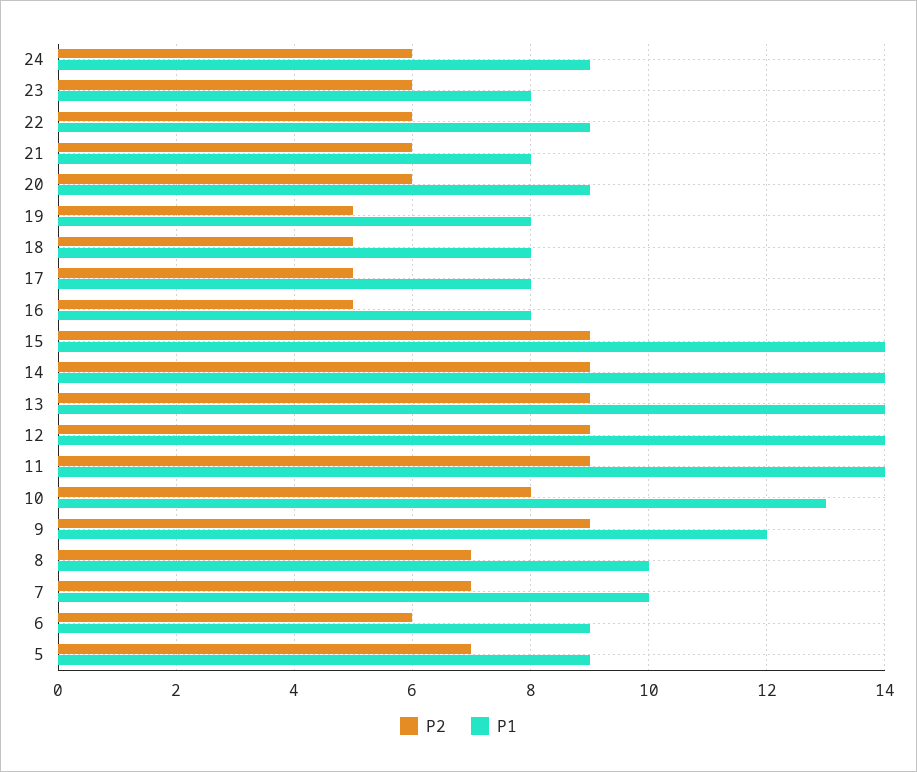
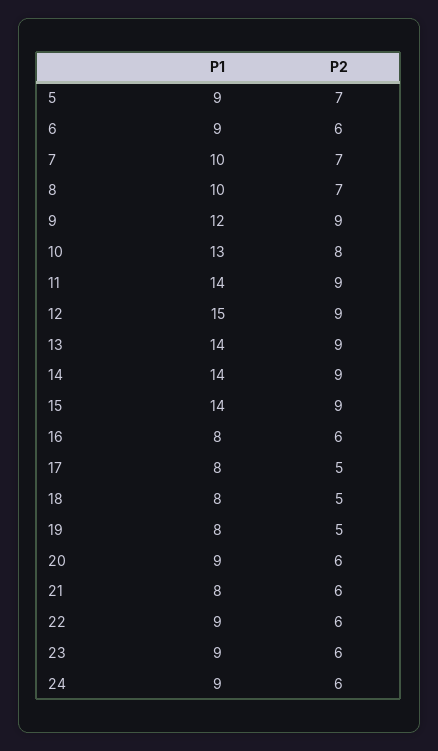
  {
    "P2": {
      "24": 6,
      "23": 6,
      "22": 6,
      "21": 6,
      "20": 6,
      "19": 5,
      "18": 5,
      "17": 5,
-     "16": 5,
+     "16": 6,
      "15": 9,
      "14": 9,
      "13": 9,
      "12": 9,
      "11": 9,
      "10": 8,
      "9": 9,
      "8": 7,
      "7": 7,
      "6": 6,
      "5": 7
    },
    "P1": {
      "24": 9,
-     "23": 8,
+     "23": 9,
      "22": 9,
      "21": 8,
      "20": 9,
      "19": 8,
      "18": 8,
      "17": 8,
      "16": 8,
      "15": 14,
      "14": 14,
      "13": 14,
-     "12": 14,
+     "12": 15,
      "11": 14,
      "10": 13,
      "9": 12,
      "8": 10,
      "7": 10,
      "6": 9,
      "5": 9
    }
  }

